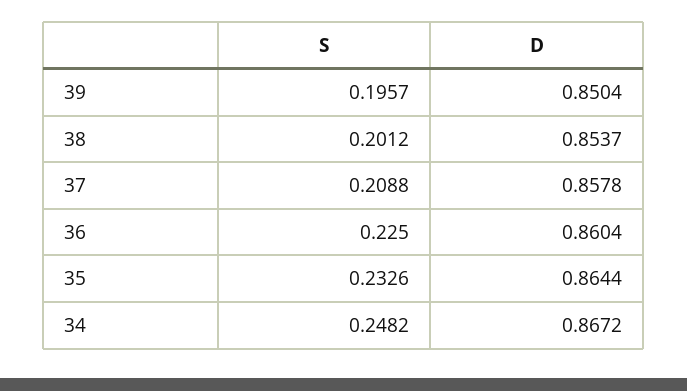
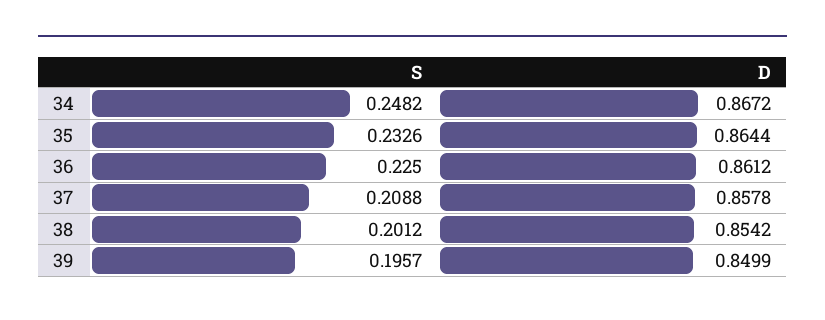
  {
    "S": {
      "39": 0.1957,
      "38": 0.2012,
      "37": 0.2088,
      "36": 0.225,
      "35": 0.2326,
      "34": 0.2482
    },
    "D": {
-     "39": 0.8504,
+     "39": 0.8499,
-     "38": 0.8537,
+     "38": 0.8542,
      "37": 0.8578,
-     "36": 0.8604,
+     "36": 0.8612,
      "35": 0.8644,
      "34": 0.8672
    }
  }

